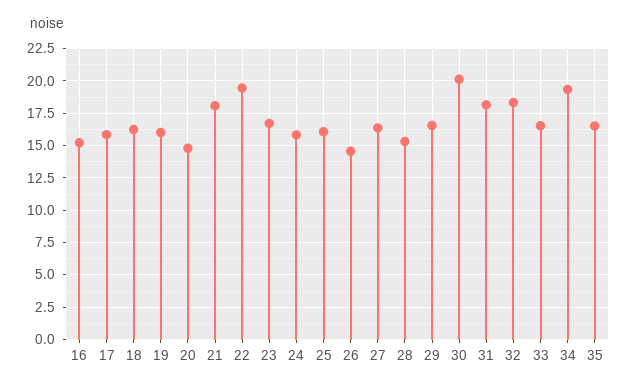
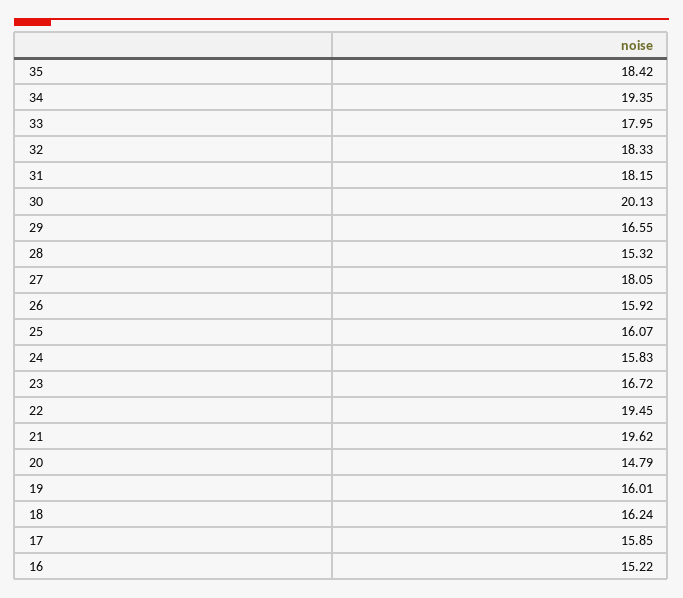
  {
    "16": 15.22,
    "17": 15.85,
    "18": 16.24,
    "19": 16.01,
    "20": 14.79,
-   "21": 18,
+   "21": 19.62,
    "22": 19.45,
    "23": 16.72,
    "24": 15.83,
    "25": 16.07,
-   "26": 14.5,
+   "26": 15.92,
-   "27": 16.5,
+   "27": 18.05,
    "28": 15.32,
    "29": 16.55,
    "30": 20.13,
    "31": 18.15,
    "32": 18.33,
-   "33": 16.5,
+   "33": 17.95,
    "34": 19.35,
-   "35": 16.5
+   "35": 18.42
  }

